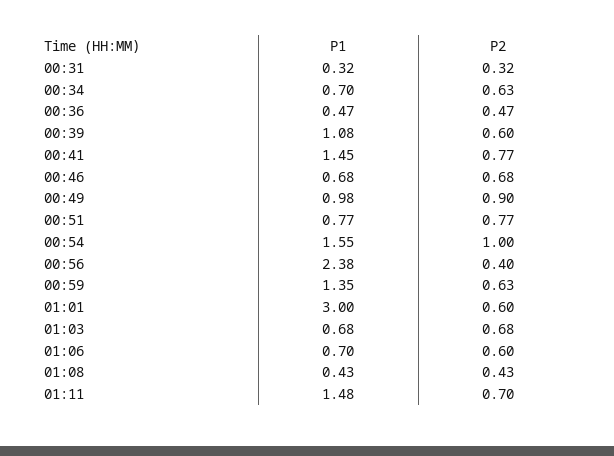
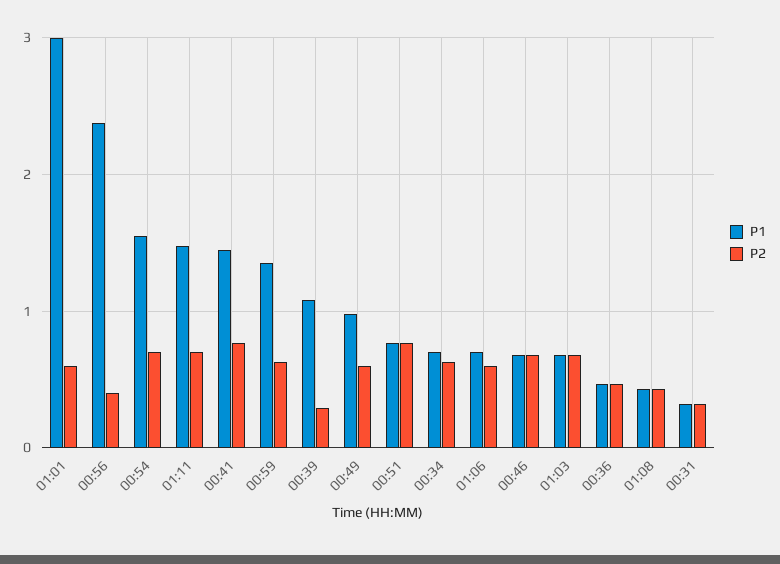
  {
    "P1": {
      "00:31": 0.32,
      "00:34": 0.7,
      "00:36": 0.47,
      "00:39": 1.08,
      "00:41": 1.45,
      "00:46": 0.68,
      "00:49": 0.98,
      "00:51": 0.77,
      "00:54": 1.55,
      "00:56": 2.38,
      "00:59": 1.35,
      "01:01": 3,
      "01:03": 0.68,
      "01:06": 0.7,
      "01:08": 0.43,
      "01:11": 1.48
    },
    "P2": {
      "00:31": 0.32,
      "00:34": 0.63,
      "00:36": 0.47,
-     "00:39": 0.6,
+     "00:39": 0.3,
      "00:41": 0.77,
      "00:46": 0.68,
-     "00:49": 0.9,
+     "00:49": 0.6,
      "00:51": 0.77,
-     "00:54": 1,
+     "00:54": 0.7,
      "00:56": 0.4,
      "00:59": 0.63,
      "01:01": 0.6,
      "01:03": 0.68,
      "01:06": 0.6,
      "01:08": 0.43,
      "01:11": 0.7
    }
  }

